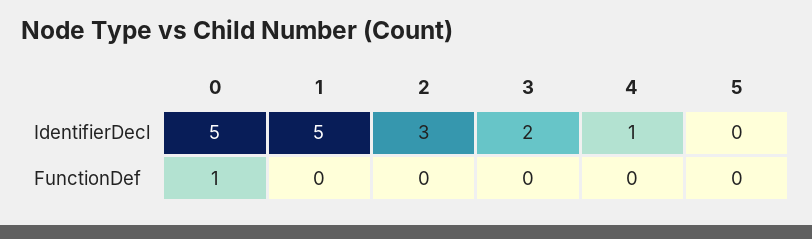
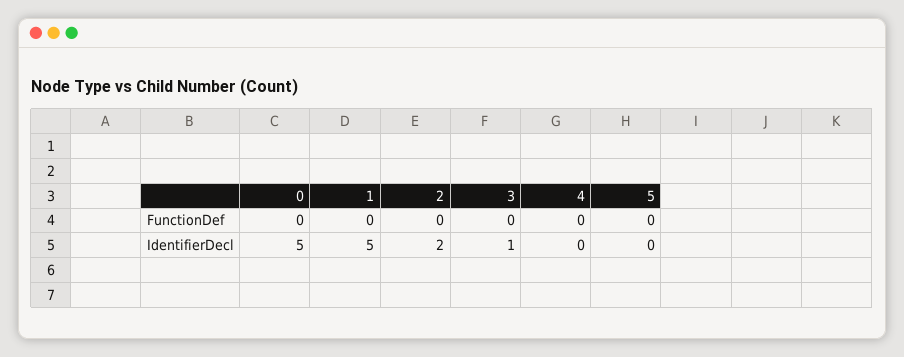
  {
    "0": {
      "IdentifierDecl": 5,
-     "FunctionDef": 1
+     "FunctionDef": 0
    },
    "1": {
      "IdentifierDecl": 5,
      "FunctionDef": 0
    },
    "2": {
-     "IdentifierDecl": 3,
+     "IdentifierDecl": 2,
      "FunctionDef": 0
    },
    "3": {
-     "IdentifierDecl": 2,
+     "IdentifierDecl": 1,
      "FunctionDef": 0
    },
    "4": {
-     "IdentifierDecl": 1,
+     "IdentifierDecl": 0,
      "FunctionDef": 0
    },
    "5": {
      "IdentifierDecl": 0,
      "FunctionDef": 0
    }
  }

